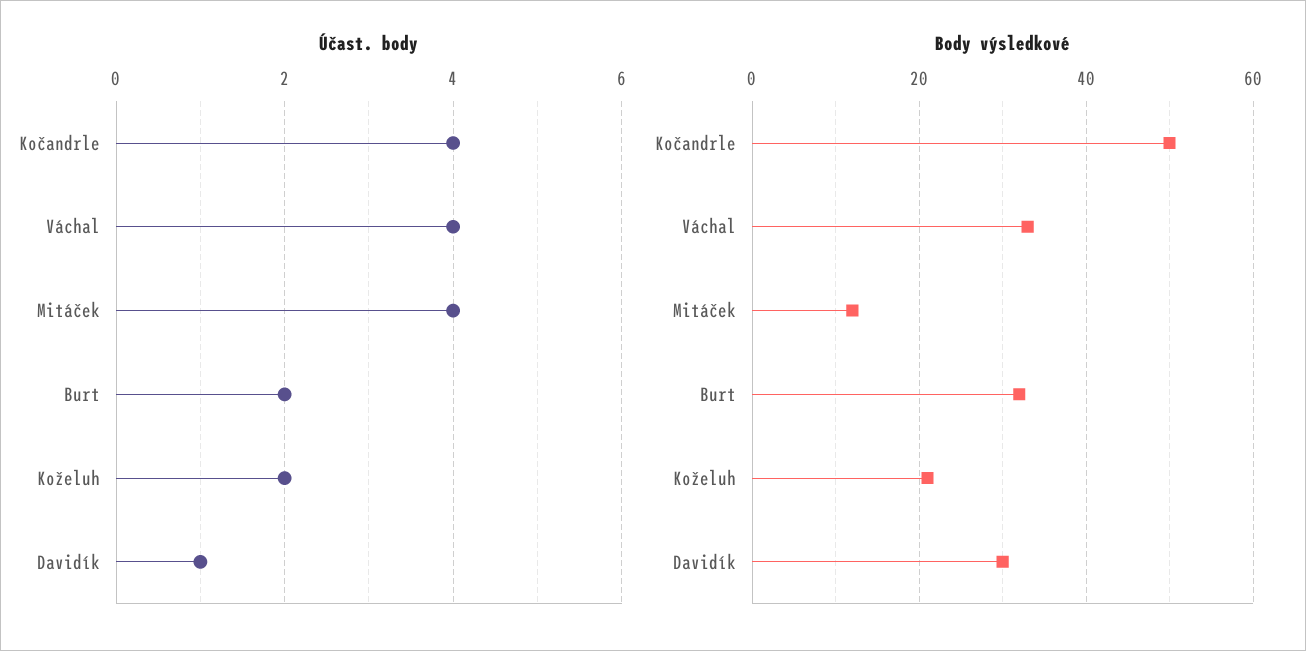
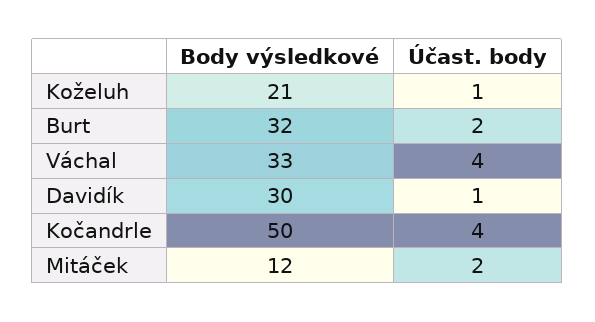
  {
    "Účast. body": {
      "Kočandrle": 4,
      "Váchal": 4,
-     "Mitáček": 4,
+     "Mitáček": 2,
      "Burt": 2,
-     "Koželuh": 2,
+     "Koželuh": 1,
      "Davidík": 1
    },
    "Body výsledkové": {
      "Kočandrle": 50,
      "Váchal": 33,
      "Mitáček": 12,
      "Burt": 32,
      "Koželuh": 21,
      "Davidík": 30
    }
  }

